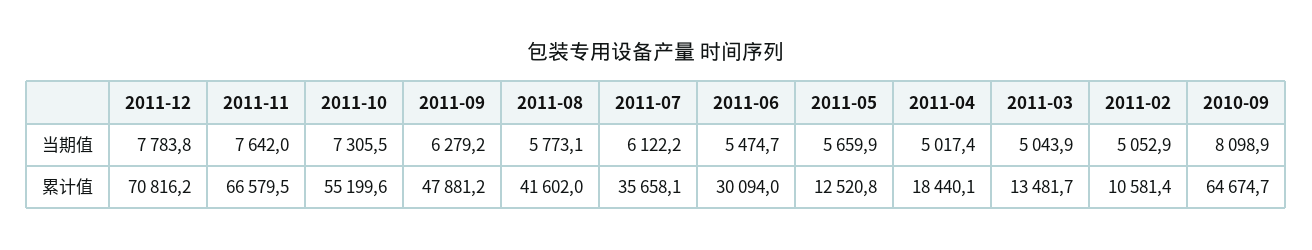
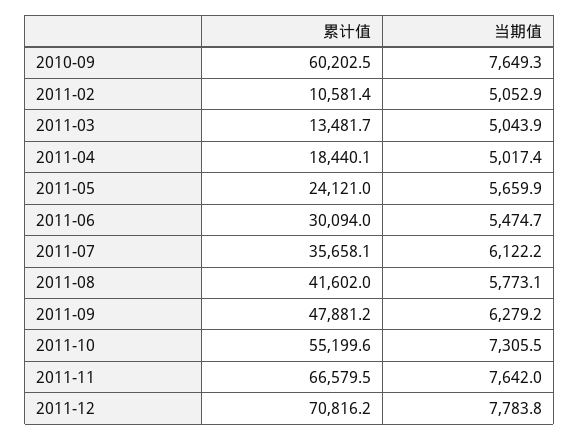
  {
    "2011-12": {
      "当期值": 7783.8,
      "累计值": 70816.2
    },
    "2011-11": {
      "当期值": 7642,
      "累计值": 66579.5
    },
    "2011-10": {
      "当期值": 7305.5,
      "累计值": 55199.6
    },
    "2011-09": {
      "当期值": 6279.2,
      "累计值": 47881.2
    },
    "2011-08": {
      "当期值": 5773.1,
      "累计值": 41602
    },
    "2011-07": {
      "当期值": 6122.2,
      "累计值": 35658.1
    },
    "2011-06": {
      "当期值": 5474.7,
      "累计值": 30094
    },
    "2011-05": {
      "当期值": 5659.9,
-     "累计值": 12520.8
+     "累计值": 24121
    },
    "2011-04": {
      "当期值": 5017.4,
      "累计值": 18440.1
    },
    "2011-03": {
      "当期值": 5043.9,
      "累计值": 13481.7
    },
    "2011-02": {
      "当期值": 5052.9,
      "累计值": 10581.4
    },
    "2010-09": {
-     "当期值": 8098.9,
+     "当期值": 7649.3,
-     "累计值": 64674.7
+     "累计值": 60202.5
    }
  }

